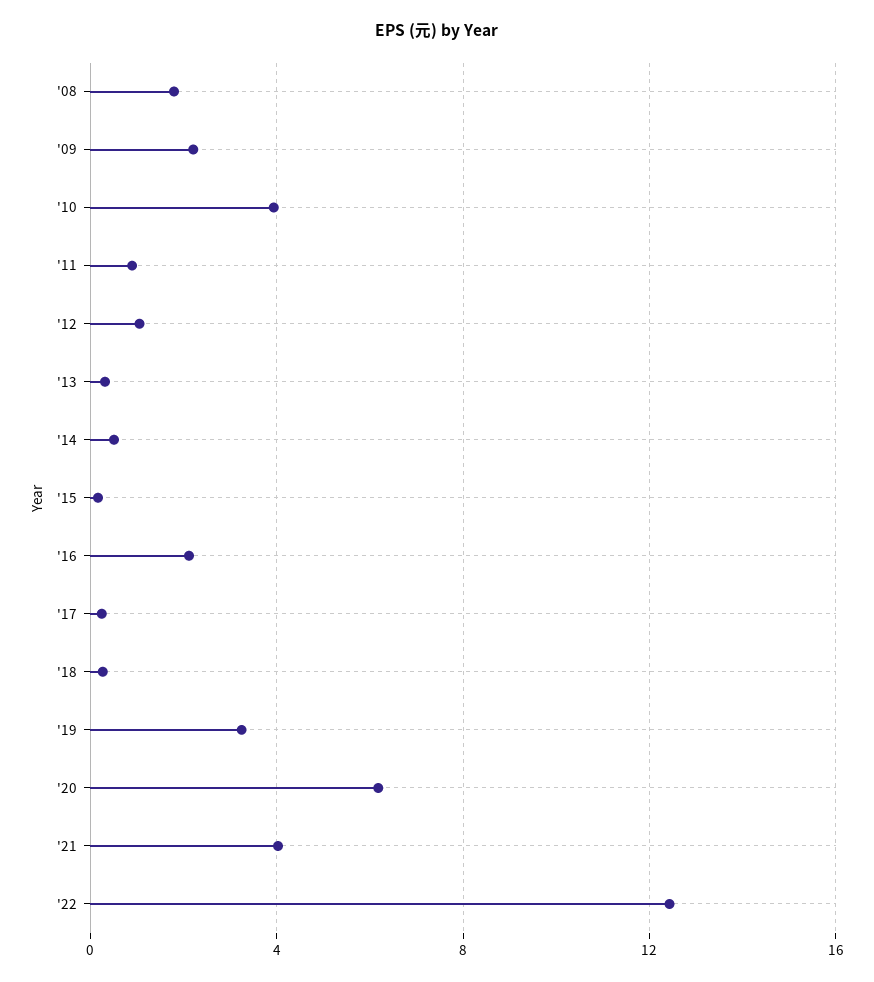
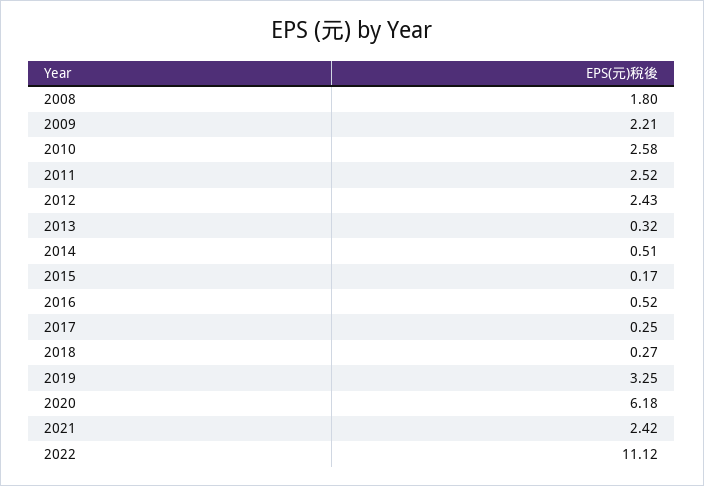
  {
    "'08": 1.8,
    "'09": 2.21,
-   "'10": 4,
+   "'10": 2.58,
-   "'11": 1,
+   "'11": 2.52,
-   "'12": 1,
+   "'12": 2.43,
    "'13": 0.32,
    "'14": 0.51,
    "'15": 0.17,
-   "'16": 2,
+   "'16": 0.52,
    "'17": 0.25,
    "'18": 0.27,
    "'19": 3.25,
    "'20": 6.18,
-   "'21": 4,
+   "'21": 2.42,
-   "'22": 12.5
+   "'22": 11.12
  }

